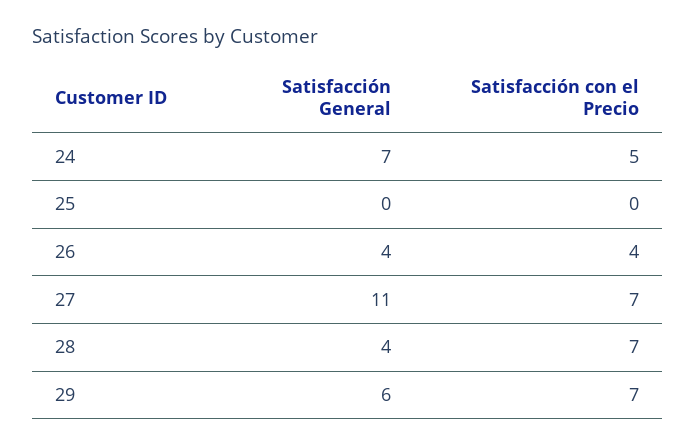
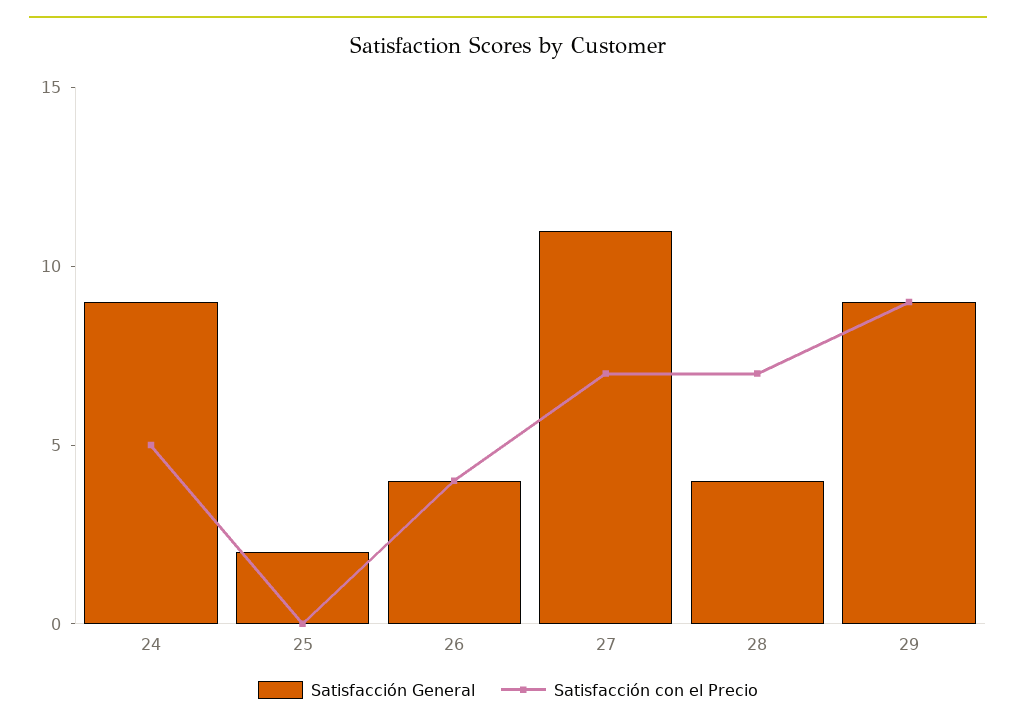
  {
    "Satisfacción General": {
-     "24": 7,
+     "24": 9,
-     "25": 0,
+     "25": 2,
      "26": 4,
      "27": 11,
      "28": 4,
-     "29": 6
+     "29": 9
    },
    "Satisfacción con el Precio": {
      "24": 5,
      "25": 0,
      "26": 4,
      "27": 7,
      "28": 7,
-     "29": 7
+     "29": 9
    }
  }

